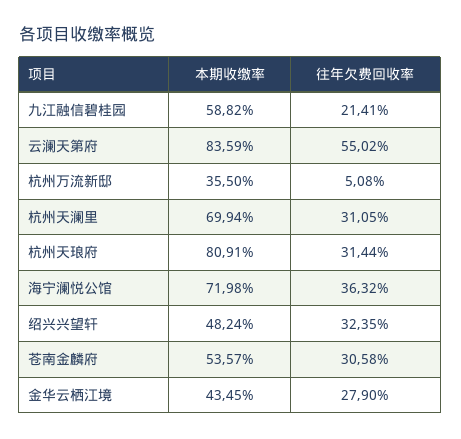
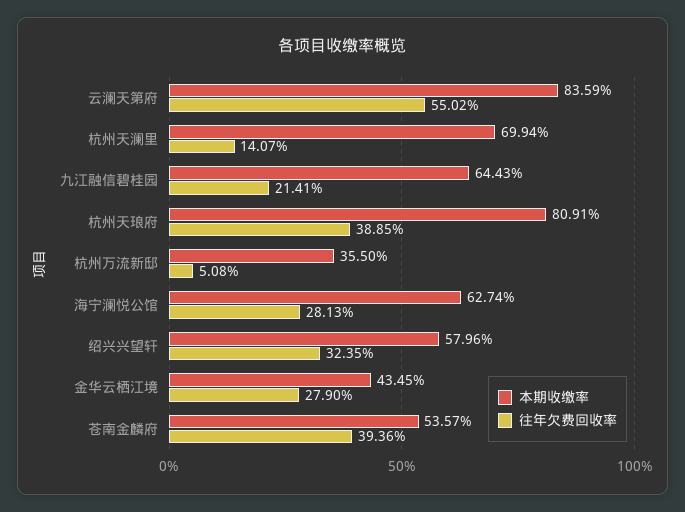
  {
    "本期收缴率": {
-     "九江融信碧桂园": 58.82,
+     "九江融信碧桂园": 64.43,
      "云澜天第府": 83.59,
      "杭州万流新邸": 35.5,
      "杭州天澜里": 69.94,
      "杭州天琅府": 80.91,
-     "海宁澜悦公馆": 71.98,
+     "海宁澜悦公馆": 62.74,
-     "绍兴兴望轩": 48.24,
+     "绍兴兴望轩": 57.96,
      "苍南金麟府": 53.57,
      "金华云栖江境": 43.45
    },
    "往年欠费回收率": {
      "九江融信碧桂园": 21.41,
      "云澜天第府": 55.02,
      "杭州万流新邸": 5.08,
-     "杭州天澜里": 31.05,
+     "杭州天澜里": 14.07,
-     "杭州天琅府": 31.44,
+     "杭州天琅府": 38.85,
-     "海宁澜悦公馆": 36.32,
+     "海宁澜悦公馆": 28.13,
      "绍兴兴望轩": 32.35,
-     "苍南金麟府": 30.58,
+     "苍南金麟府": 39.36,
      "金华云栖江境": 27.9
    }
  }

